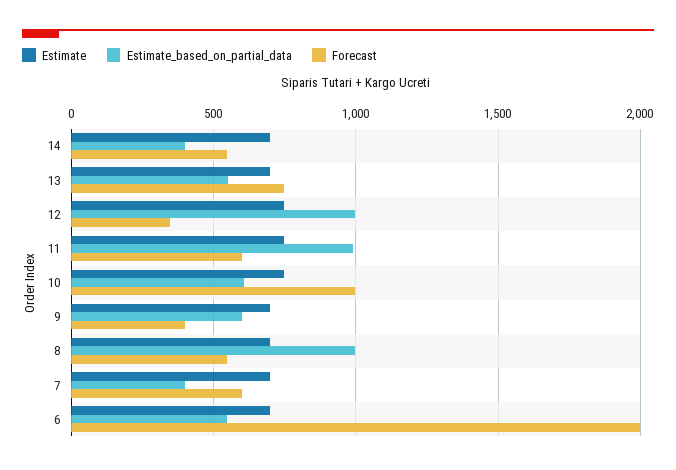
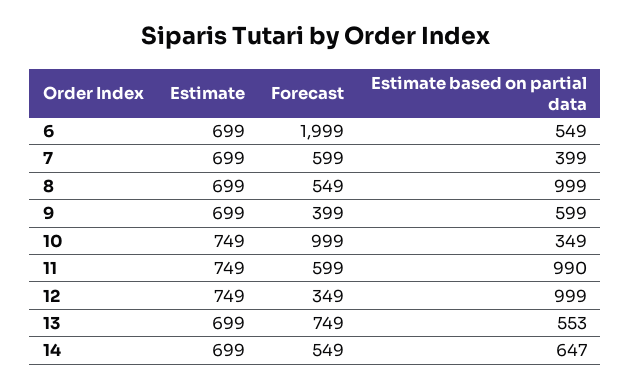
  {
    "Estimate": {
      "14": 699,
      "13": 699,
      "12": 749,
      "11": 749,
      "10": 749,
      "9": 699,
      "8": 699,
      "7": 699,
      "6": 699
    },
    "Estimate_based_on_partial_data": {
-     "14": 400,
+     "14": 647,
      "13": 553,
      "12": 999,
      "11": 990,
-     "10": 600,
+     "10": 349,
      "9": 599,
      "8": 999,
      "7": 399,
      "6": 549
    },
    "Forecast": {
      "14": 549,
      "13": 749,
      "12": 349,
      "11": 599,
      "10": 999,
      "9": 399,
      "8": 549,
      "7": 599,
      "6": 1999
    }
  }

